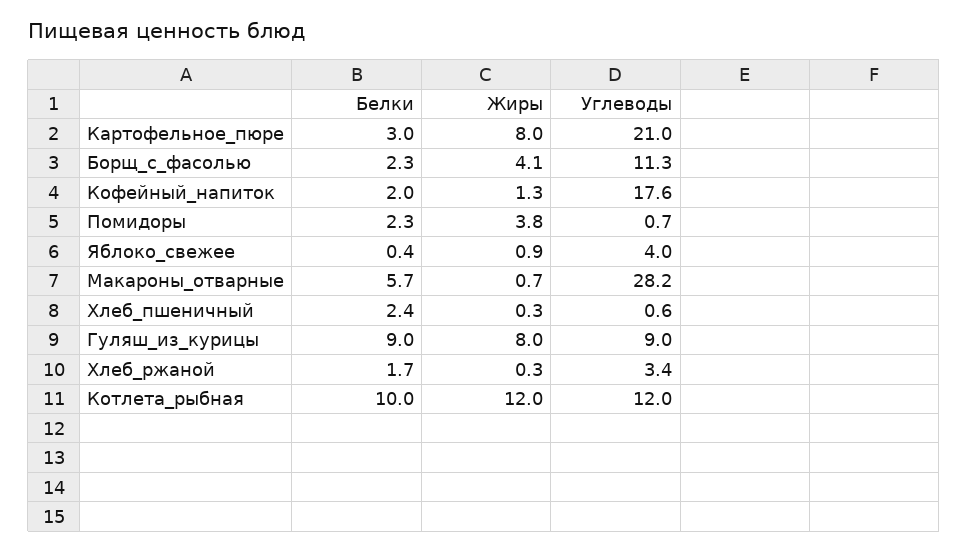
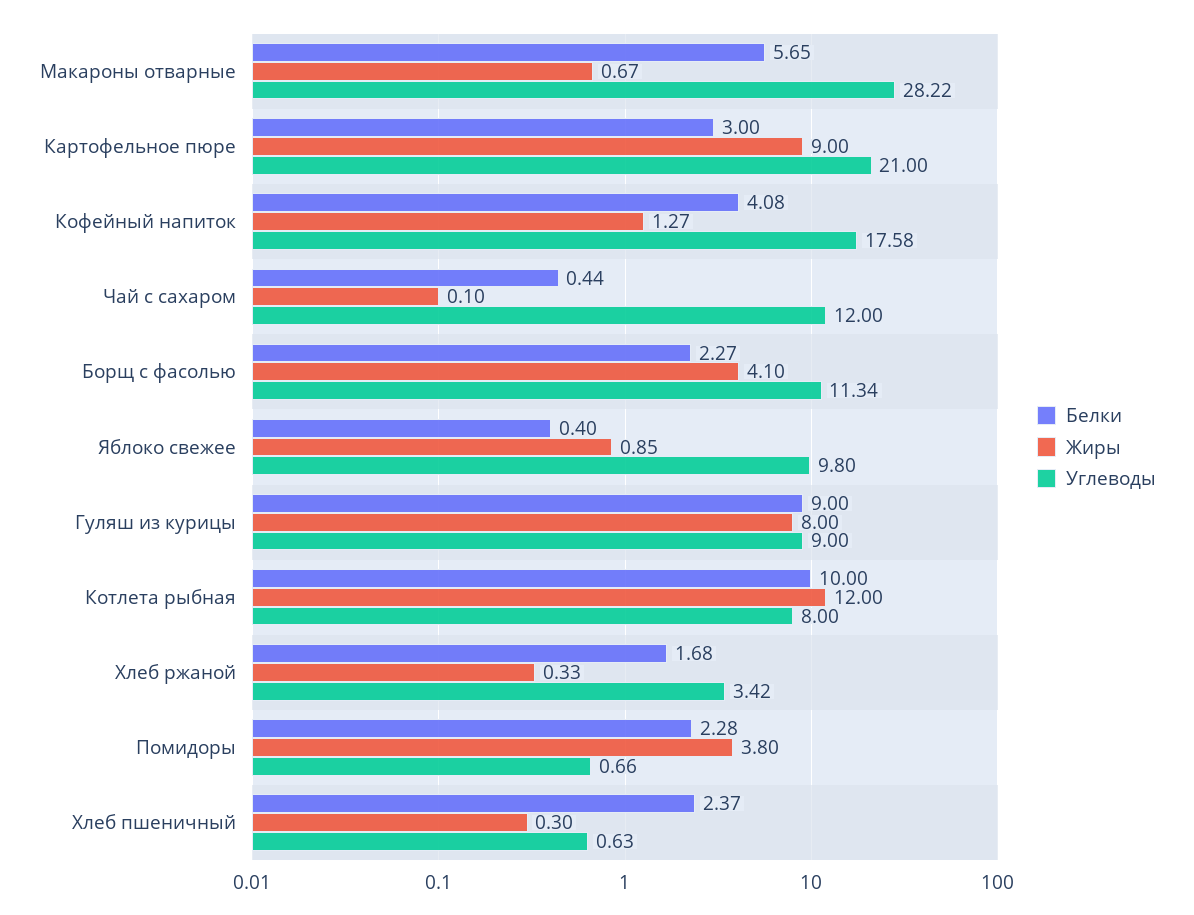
  {
    "Белки": {
      "Картофельное_пюре": 3,
      "Борщ_с_фасолью": 2.27,
-     "Кофейный_напиток": 2,
+     "Кофейный_напиток": 4.08,
      "Помидоры": 2.28,
      "Яблоко_свежее": 0.4,
      "Макароны_отварные": 5.65,
      "Хлеб_пшеничный": 2.37,
      "Гуляш_из_курицы": 9,
      "Хлеб_ржаной": 1.68,
-     "Котлета_рыбная": 10
+     "Котлета_рыбная": 10,
+     "Чай с сахаром": 0.44
    },
    "Жиры": {
-     "Картофельное_пюре": 8,
+     "Картофельное_пюре": 9,
      "Борщ_с_фасолью": 4.1,
      "Кофейный_напиток": 1.27,
      "Помидоры": 3.8,
      "Яблоко_свежее": 0.85,
      "Макароны_отварные": 0.67,
      "Хлеб_пшеничный": 0.3,
      "Гуляш_из_курицы": 8,
      "Хлеб_ржаной": 0.33,
-     "Котлета_рыбная": 12
+     "Котлета_рыбная": 12,
+     "Чай с сахаром": 0.1
    },
    "Углеводы": {
      "Картофельное_пюре": 21,
      "Борщ_с_фасолью": 11.34,
      "Кофейный_напиток": 17.58,
      "Помидоры": 0.66,
-     "Яблоко_свежее": 4,
+     "Яблоко_свежее": 9.8,
      "Макароны_отварные": 28.22,
      "Хлеб_пшеничный": 0.63,
      "Гуляш_из_курицы": 9,
      "Хлеб_ржаной": 3.42,
-     "Котлета_рыбная": 12
+     "Котлета_рыбная": 8,
+     "Чай с сахаром": 12
    }
  }

